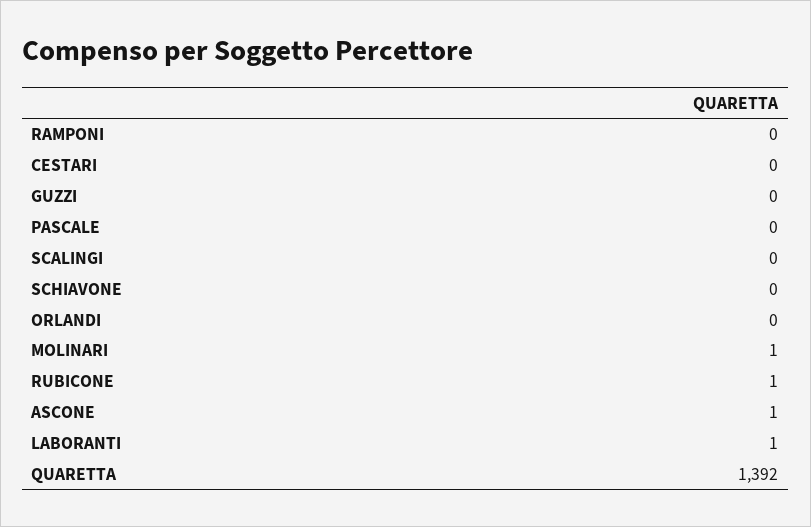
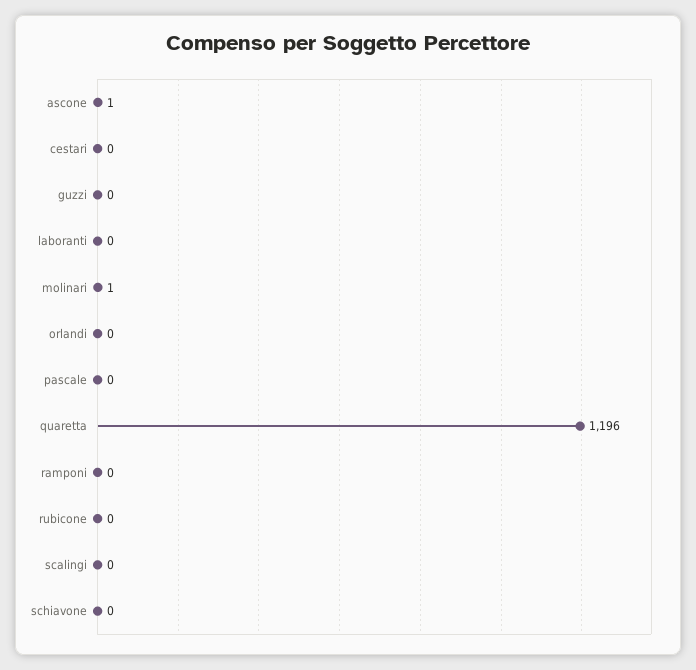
  {
    "RAMPONI": 0,
    "CESTARI": 0,
    "GUZZI": 0,
    "PASCALE": 0,
    "SCALINGI": 0,
    "SCHIAVONE": 0,
    "ORLANDI": 0,
    "MOLINARI": 1,
-   "RUBICONE": 1,
+   "RUBICONE": 0,
    "ASCONE": 1,
-   "LABORANTI": 1,
+   "LABORANTI": 0,
-   "QUARETTA": 1392
+   "QUARETTA": 1196
  }

